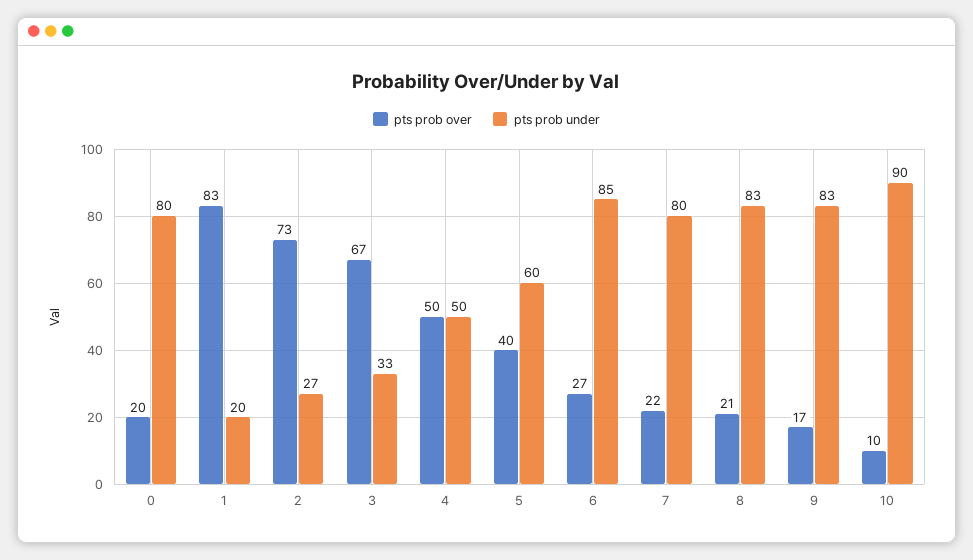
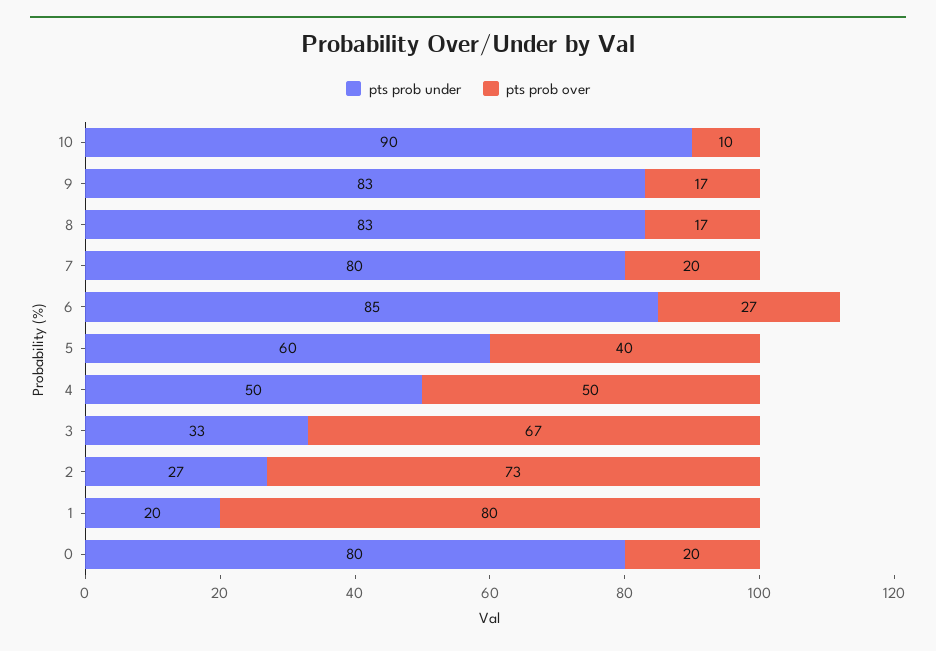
  {
    "pts prob over": {
      "0": 20,
-     "1": 83,
+     "1": 80,
      "2": 73,
      "3": 67,
      "4": 50,
      "5": 40,
      "6": 27,
-     "7": 22,
+     "7": 20,
-     "8": 21,
+     "8": 17,
      "9": 17,
      "10": 10
    },
    "pts prob under": {
      "0": 80,
      "1": 20,
      "2": 27,
      "3": 33,
      "4": 50,
      "5": 60,
      "6": 85,
      "7": 80,
      "8": 83,
      "9": 83,
      "10": 90
    }
  }

